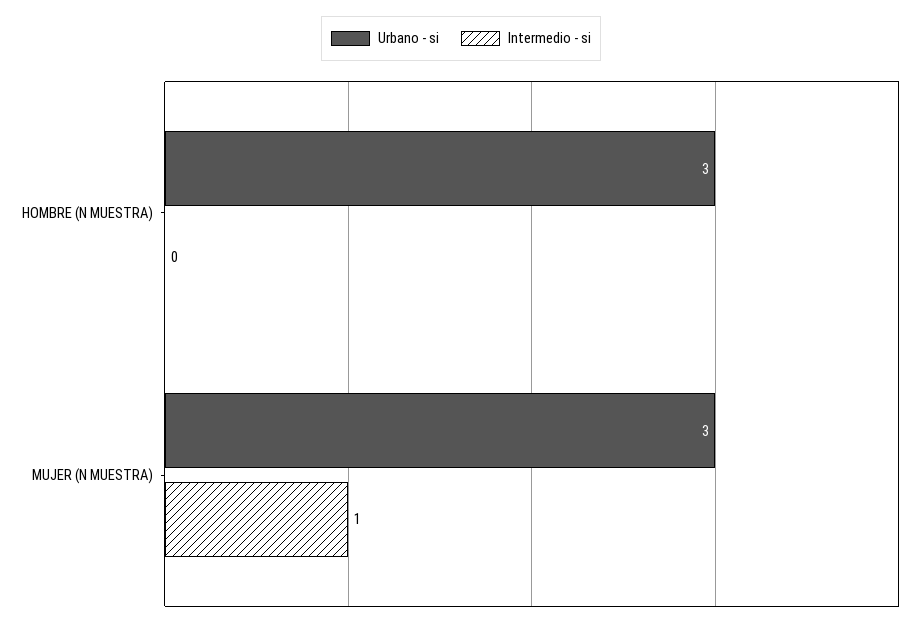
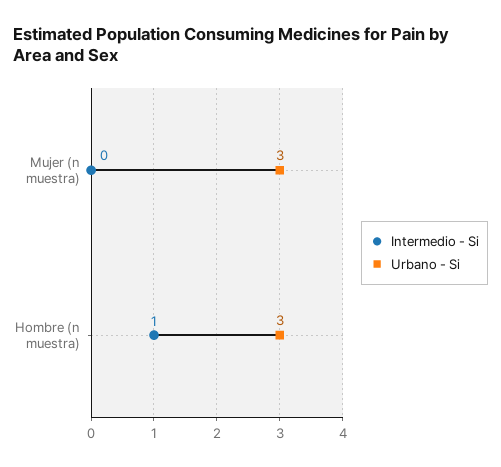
  {
    "Urbano - si": {
      "HOMBRE (N MUESTRA)": 3,
      "MUJER (N MUESTRA)": 3
    },
    "Intermedio - si": {
-     "HOMBRE (N MUESTRA)": 0,
+     "HOMBRE (N MUESTRA)": 1,
-     "MUJER (N MUESTRA)": 1
+     "MUJER (N MUESTRA)": 0
    }
  }

